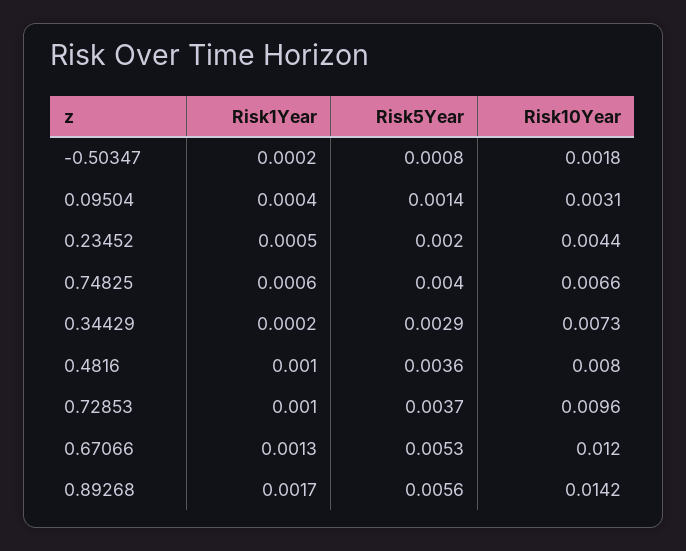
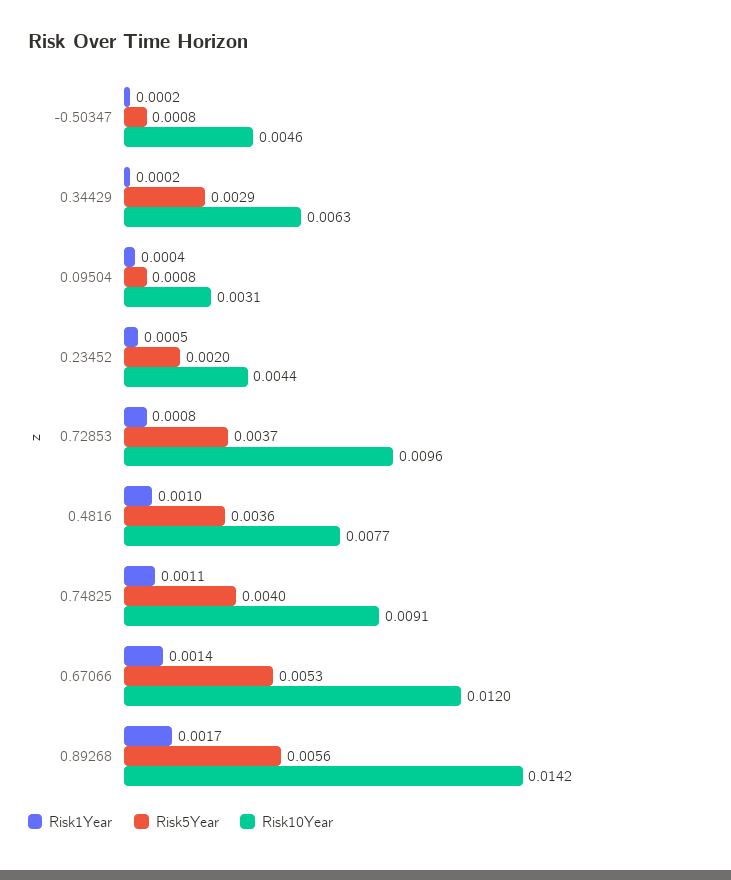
  {
    "Risk1Year": {
      "-0.50347": 0.0002,
      "0.09504": 0.0004,
      "0.23452": 0.0005,
-     "0.74825": 0.0006,
+     "0.74825": 0.0011,
      "0.34429": 0.0002,
      "0.4816": 0.001,
-     "0.72853": 0.001,
+     "0.72853": 0.0008,
-     "0.67066": 0.0013,
+     "0.67066": 0.0014,
      "0.89268": 0.0017
    },
    "Risk5Year": {
      "-0.50347": 0.0008,
-     "0.09504": 0.0014,
+     "0.09504": 0.0008,
      "0.23452": 0.002,
      "0.74825": 0.004,
      "0.34429": 0.0029,
      "0.4816": 0.0036,
      "0.72853": 0.0037,
      "0.67066": 0.0053,
      "0.89268": 0.0056
    },
    "Risk10Year": {
-     "-0.50347": 0.0018,
+     "-0.50347": 0.0046,
      "0.09504": 0.0031,
      "0.23452": 0.0044,
-     "0.74825": 0.0066,
+     "0.74825": 0.0091,
-     "0.34429": 0.0073,
+     "0.34429": 0.0063,
-     "0.4816": 0.008,
+     "0.4816": 0.0077,
      "0.72853": 0.0096,
      "0.67066": 0.012,
      "0.89268": 0.0142
    }
  }

